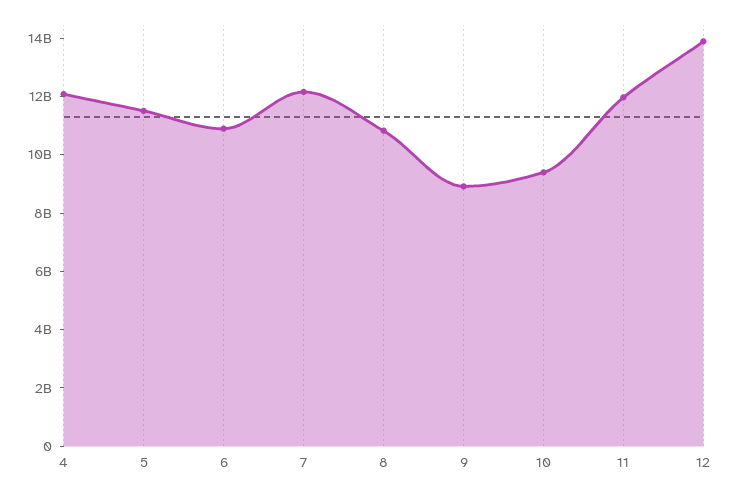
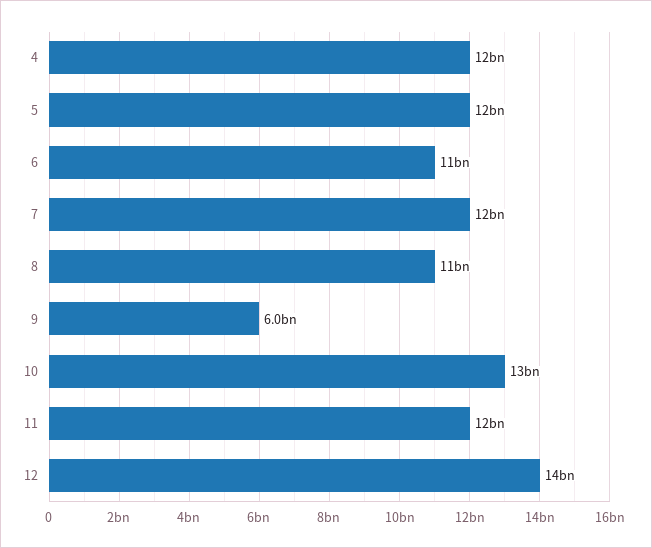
  {
    "4": 12000000000,
    "5": 12000000000,
    "6": 11000000000,
    "7": 12000000000,
    "8": 11000000000,
-   "9": 9000000000,
+   "9": 6000000000,
-   "10": 9500000000,
+   "10": 13000000000,
    "11": 12000000000,
    "12": 14000000000
  }

